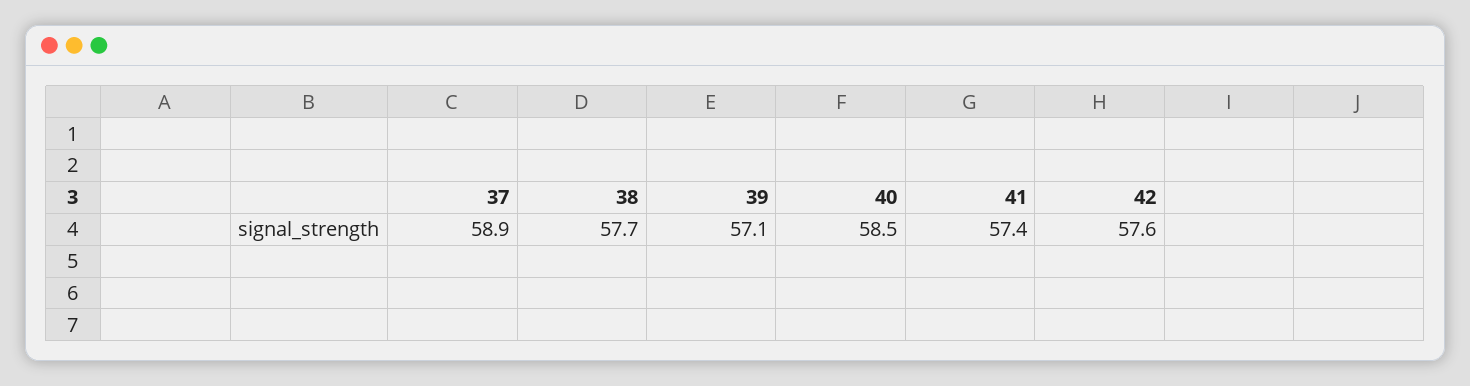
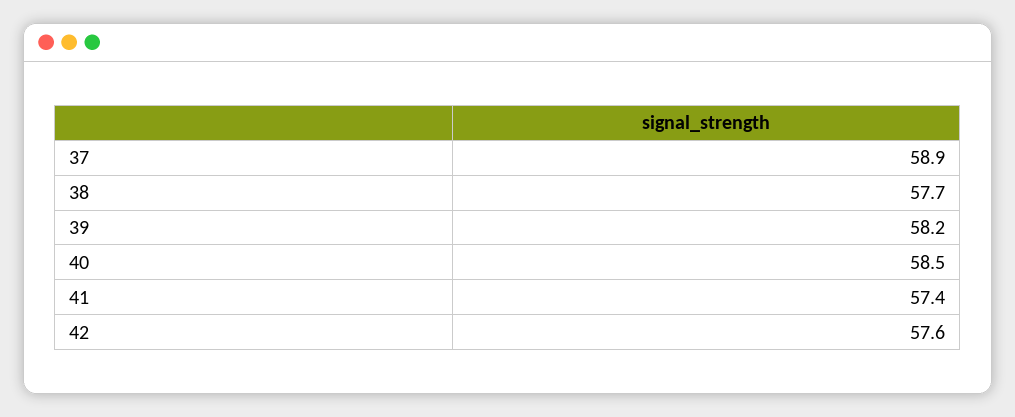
  {
    "37": 58.9,
    "38": 57.7,
-   "39": 57.1,
+   "39": 58.2,
    "40": 58.5,
    "41": 57.4,
    "42": 57.6
  }

